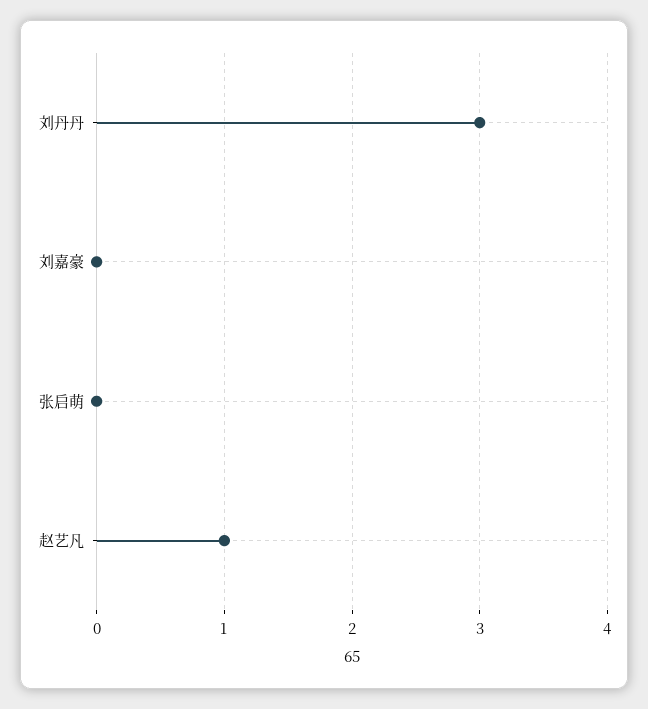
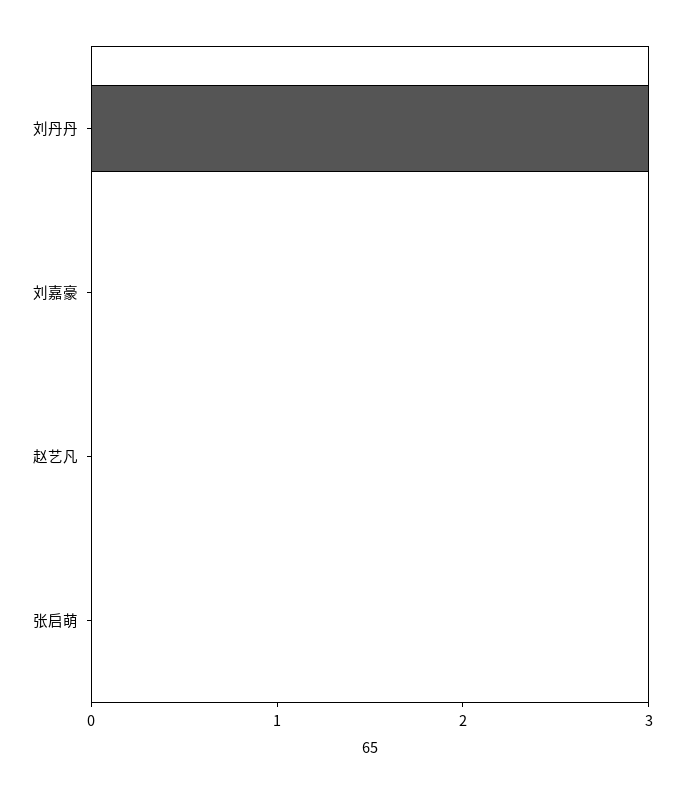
  {
    "刘丹丹": 3,
    "刘嘉豪": 0,
    "张启萌": 0,
-   "赵艺凡": 1
+   "赵艺凡": 0
  }

